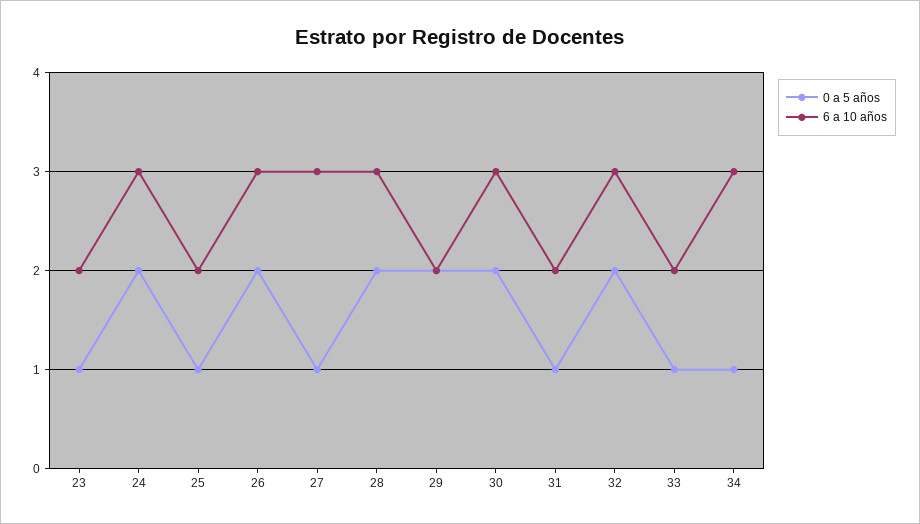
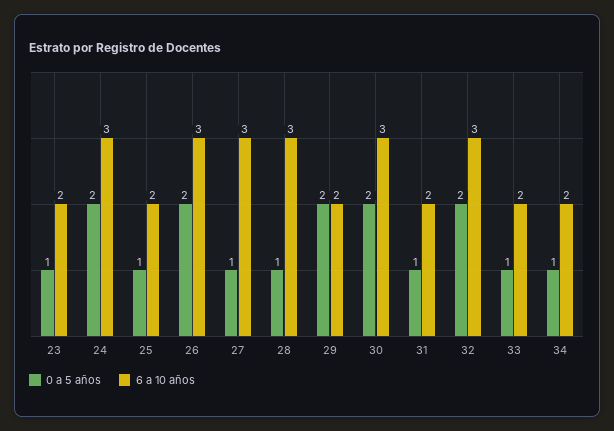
  {
    "0 a 5 años": {
      "23": 1,
      "24": 2,
      "25": 1,
      "26": 2,
      "27": 1,
-     "28": 2,
+     "28": 1,
      "29": 2,
      "30": 2,
      "31": 1,
      "32": 2,
      "33": 1,
      "34": 1
    },
    "6 a 10 años": {
      "23": 2,
      "24": 3,
      "25": 2,
      "26": 3,
      "27": 3,
      "28": 3,
      "29": 2,
      "30": 3,
      "31": 2,
      "32": 3,
      "33": 2,
-     "34": 3
+     "34": 2
    }
  }

